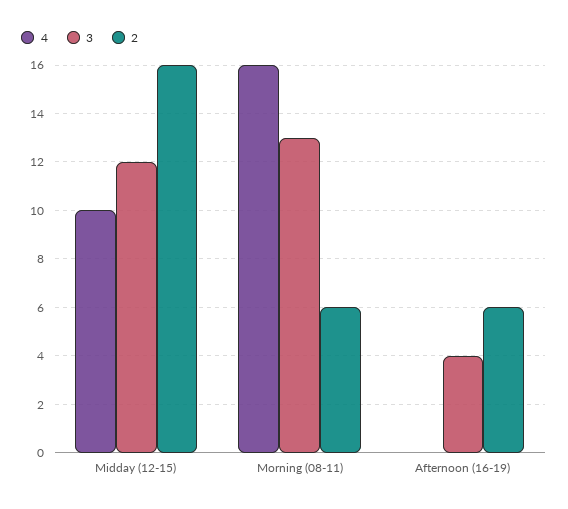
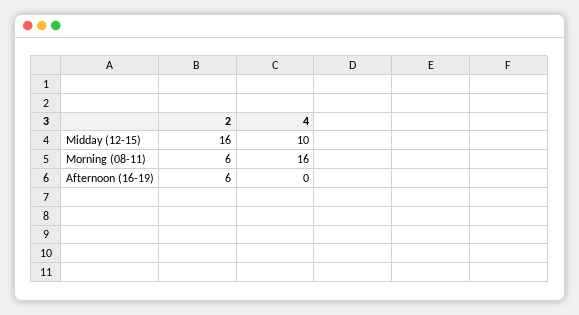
  {
    "4": {
      "Midday (12-15)": 10,
      "Morning (08-11)": 16,
      "Afternoon (16-19)": 0
    },
-   "3": {
-     "Midday (12-15)": 12,
-     "Morning (08-11)": 13,
-     "Afternoon (16-19)": 4
-   },
    "2": {
      "Midday (12-15)": 16,
      "Morning (08-11)": 6,
      "Afternoon (16-19)": 6
    }
  }

